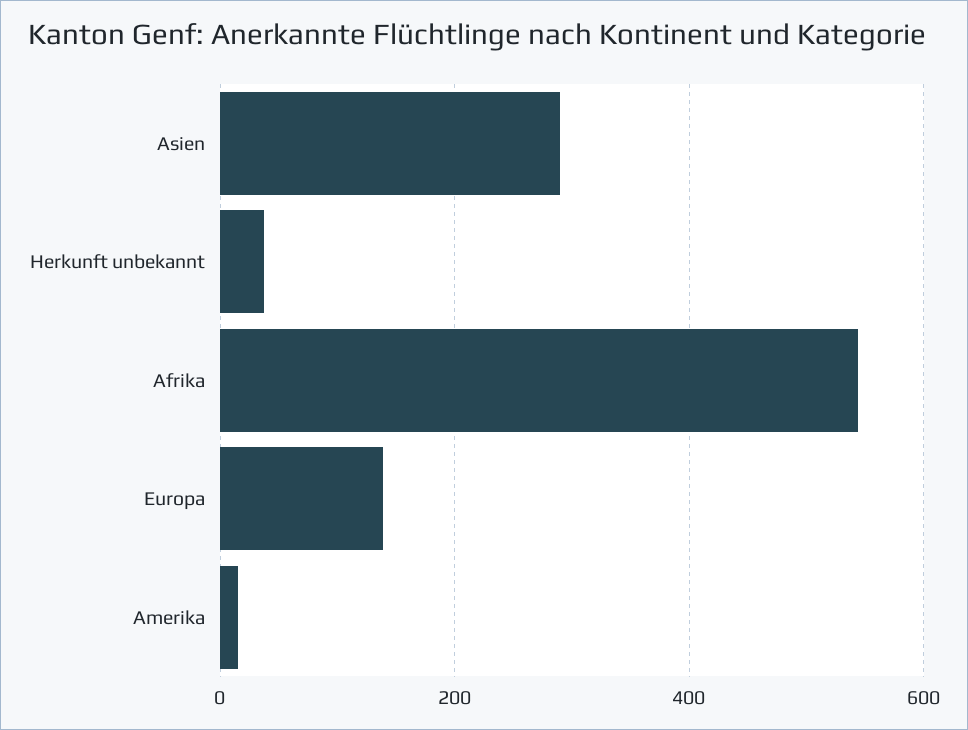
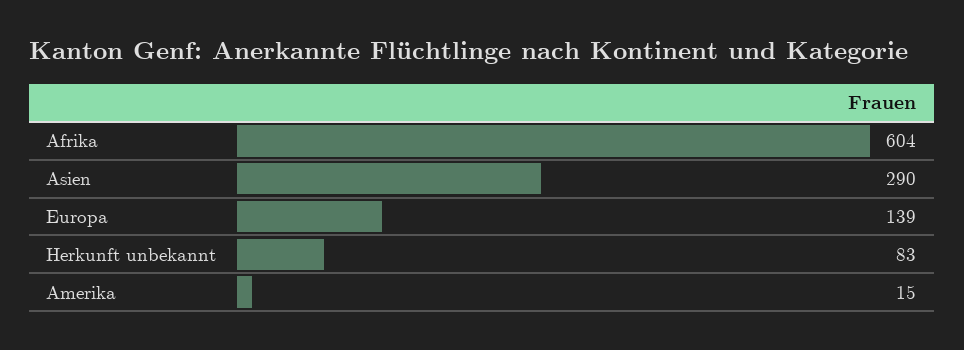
  {
    "Asien": 290,
-   "Herkunft unbekannt": 40,
+   "Herkunft unbekannt": 83,
-   "Afrika": 540,
+   "Afrika": 604,
    "Europa": 139,
    "Amerika": 15
  }

